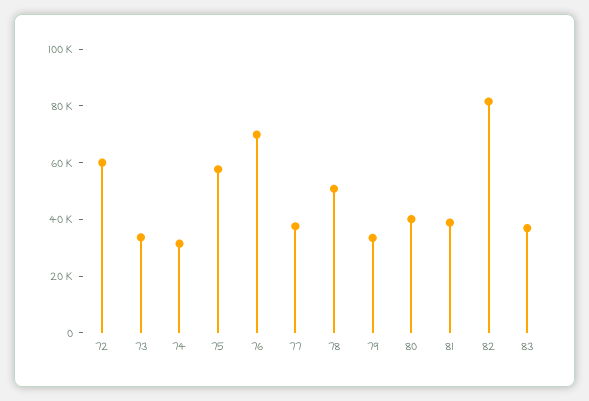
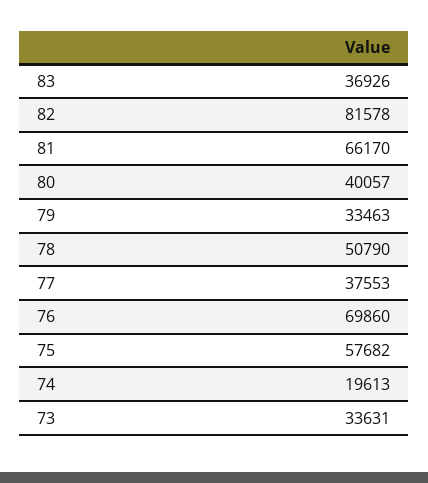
  {
-   "72": 60000,
    "73": 33631,
-   "74": 30000,
+   "74": 19613,
    "75": 57682,
    "76": 69860,
    "77": 37553,
    "78": 50790,
    "79": 33463,
    "80": 40057,
-   "81": 40000,
+   "81": 66170,
    "82": 81578,
    "83": 36926
  }

